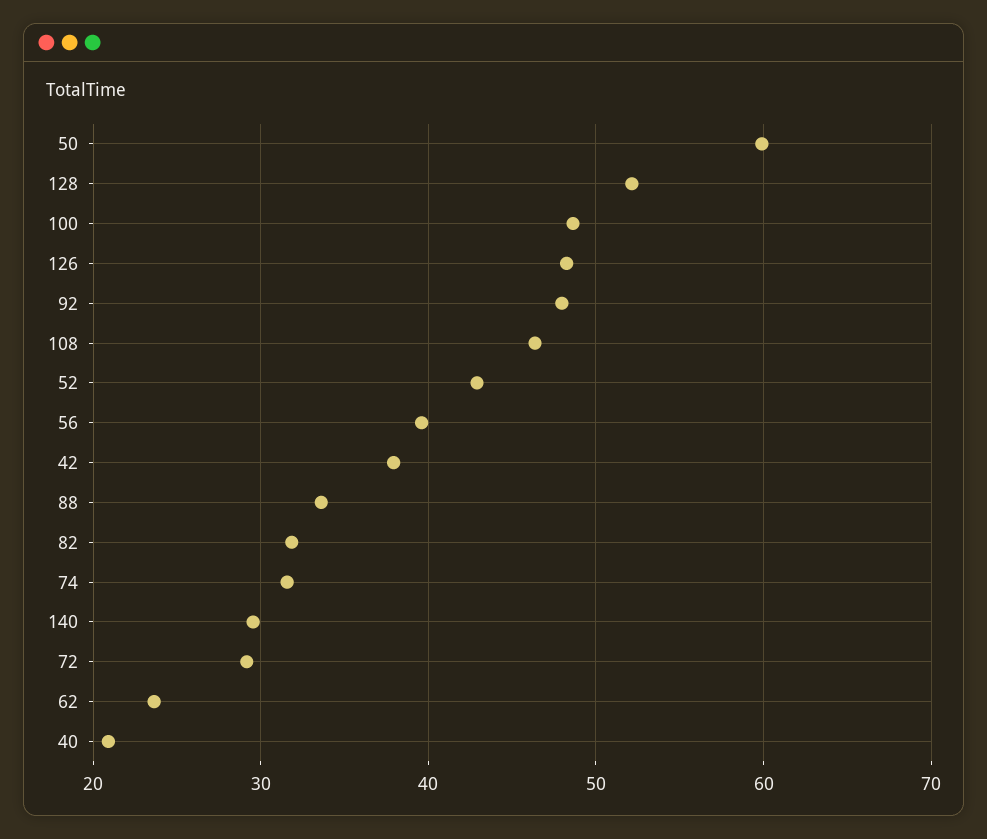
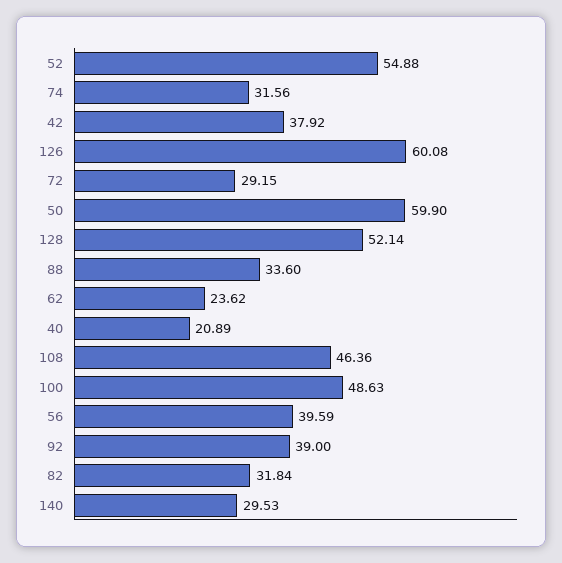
  {
    "50": 59.9,
    "128": 52.14,
    "100": 48.63,
-   "126": 48,
+   "126": 60.08,
-   "92": 48,
+   "92": 39,
    "108": 46.36,
-   "52": 43,
+   "52": 54.88,
    "56": 39.59,
    "42": 37.92,
    "88": 33.6,
    "82": 31.84,
    "74": 31.56,
    "140": 29.53,
    "72": 29.15,
    "62": 23.62,
    "40": 20.89
  }

